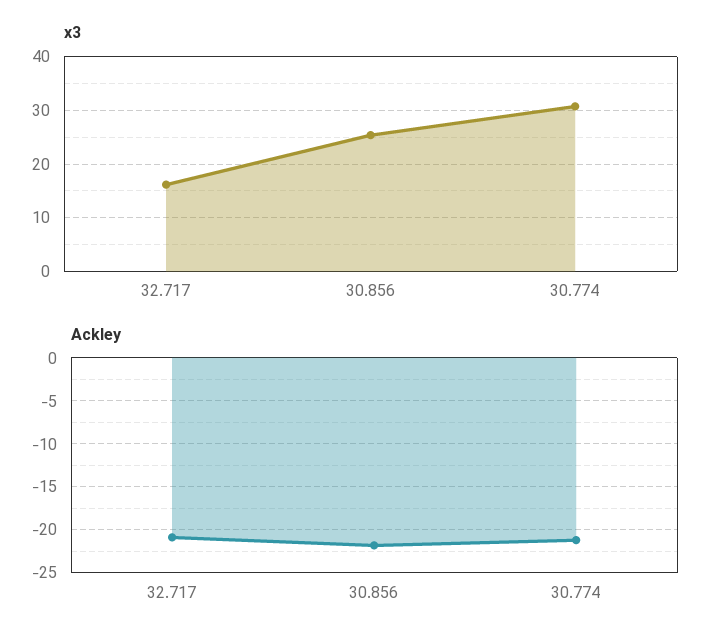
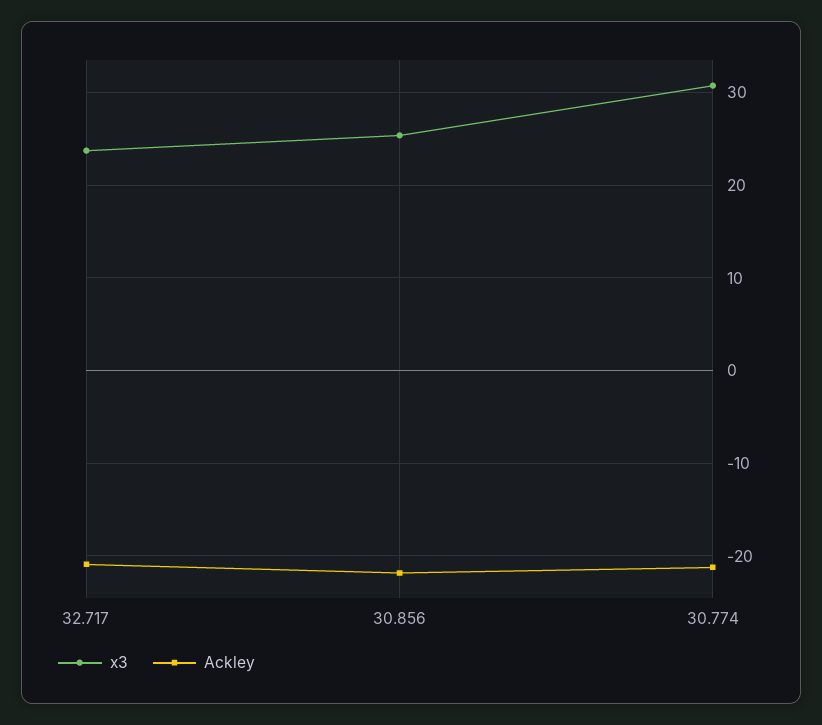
  {
    "x3": {
-     "32.717": 16,
+     "32.717": 24,
      "30.856": 25,
      "30.774": 31
    },
    "Ackley": {
      "32.717": -21,
      "30.856": -22,
      "30.774": -21
    }
  }

